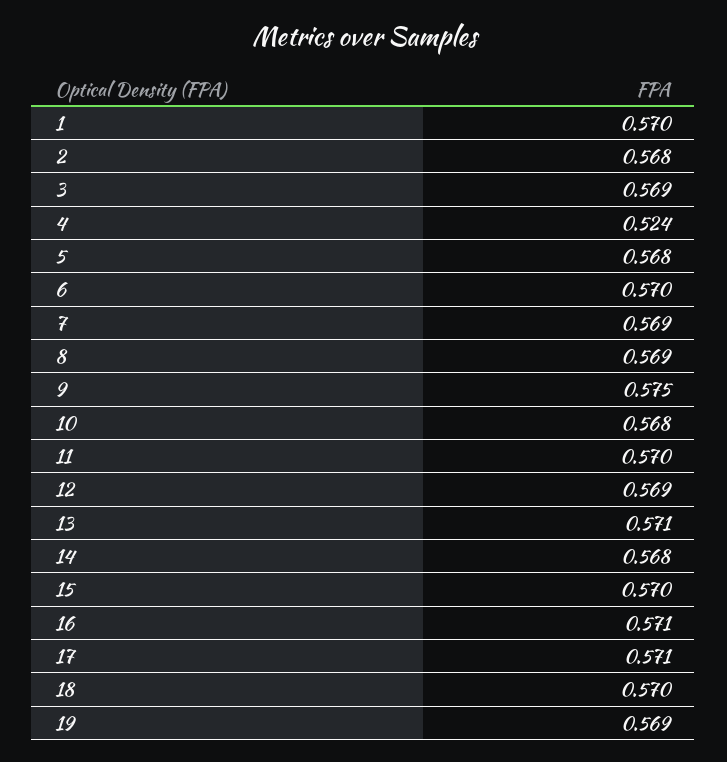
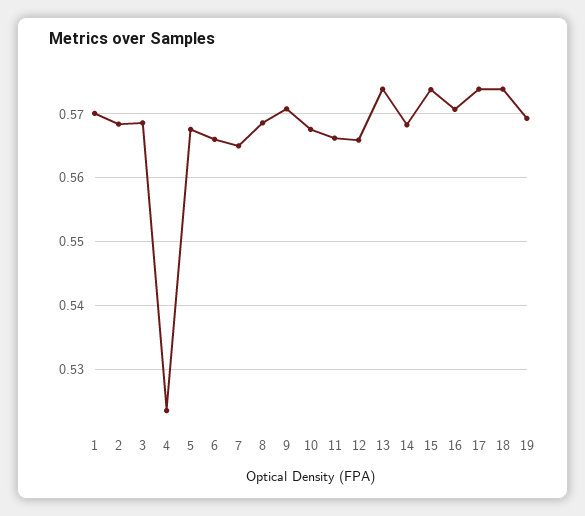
  {
    "1": 0.57,
    "2": 0.568,
    "3": 0.569,
    "4": 0.524,
    "5": 0.568,
-   "6": 0.57,
+   "6": 0.566,
-   "7": 0.569,
+   "7": 0.565,
    "8": 0.569,
-   "9": 0.575,
+   "9": 0.571,
    "10": 0.568,
-   "11": 0.57,
+   "11": 0.566,
-   "12": 0.569,
+   "12": 0.566,
-   "13": 0.571,
+   "13": 0.574,
    "14": 0.568,
-   "15": 0.57,
+   "15": 0.574,
    "16": 0.571,
-   "17": 0.571,
+   "17": 0.574,
-   "18": 0.57,
+   "18": 0.574,
    "19": 0.569
  }

